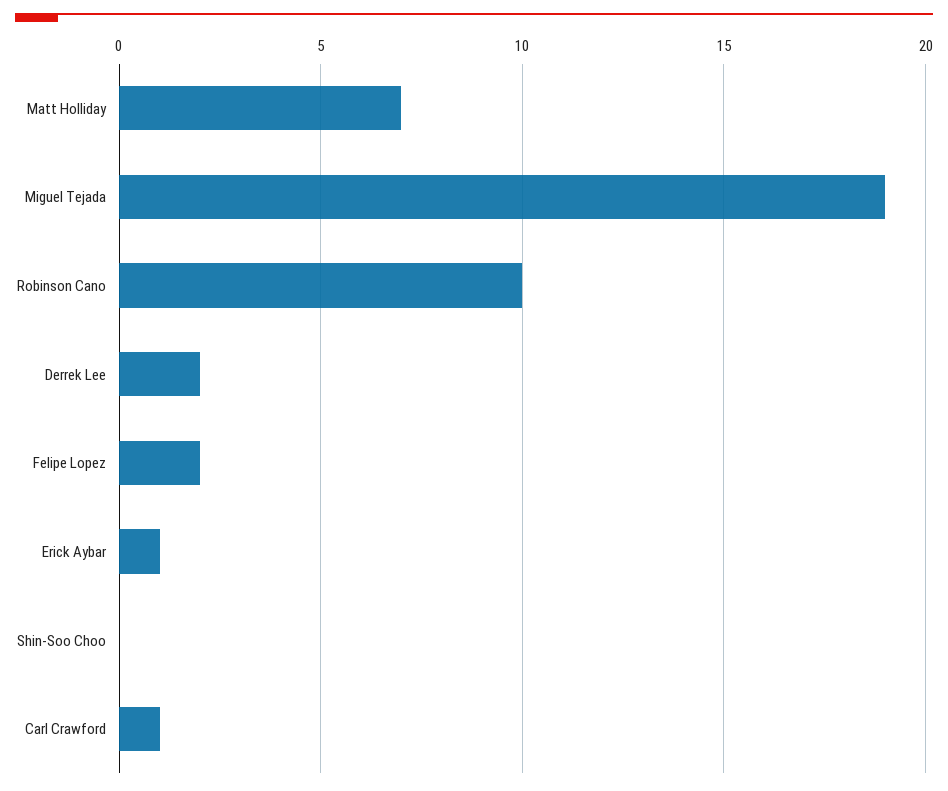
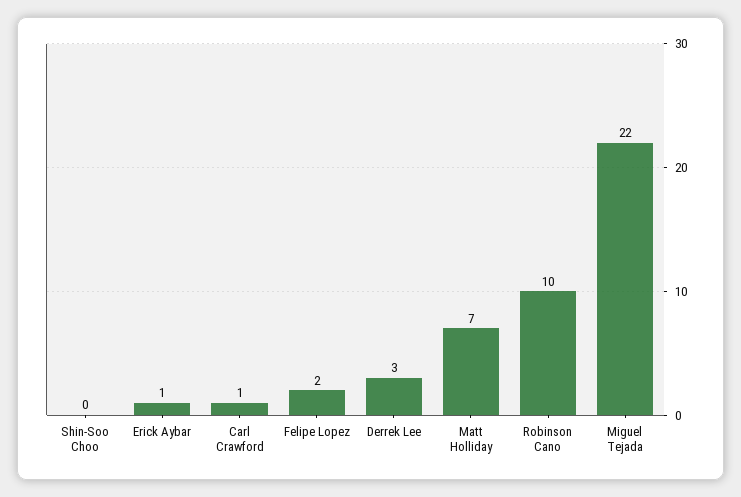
  {
    "Matt Holliday": 7,
-   "Miguel Tejada": 19,
+   "Miguel Tejada": 22,
    "Robinson Cano": 10,
-   "Derrek Lee": 2,
+   "Derrek Lee": 3,
    "Felipe Lopez": 2,
    "Erick Aybar": 1,
    "Shin-Soo Choo": 0,
    "Carl Crawford": 1
  }

